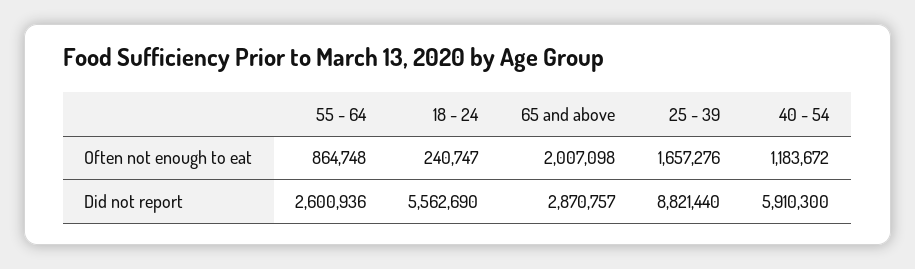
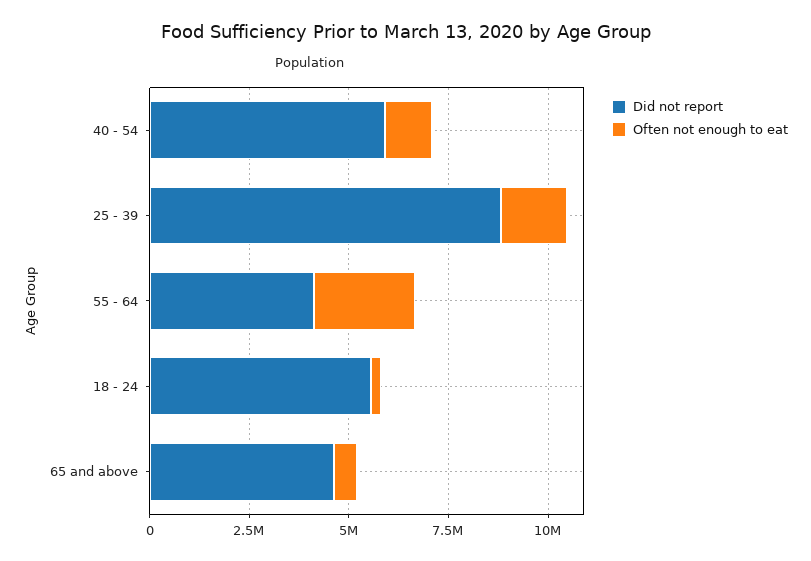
  {
    "Often not enough to eat": {
-     "55 - 64": 864748,
+     "55 - 64": 2500000,
      "18 - 24": 240747,
-     "65 and above": 2007098,
+     "65 and above": 500000,
      "25 - 39": 1657276,
      "40 - 54": 1183672
    },
    "Did not report": {
-     "55 - 64": 2600936,
+     "55 - 64": 4000000,
      "18 - 24": 5562690,
-     "65 and above": 2870757,
+     "65 and above": 4500000,
      "25 - 39": 8821440,
      "40 - 54": 5910300
    }
  }

